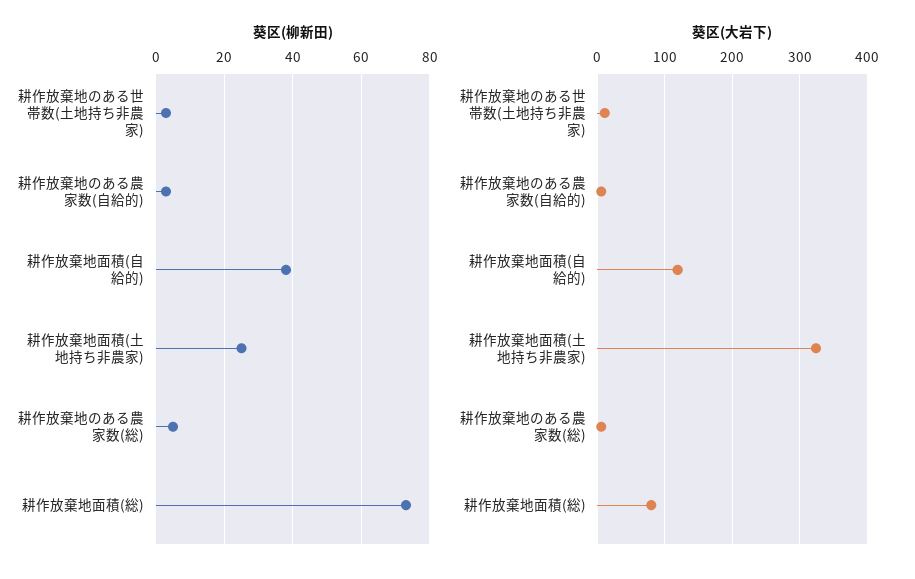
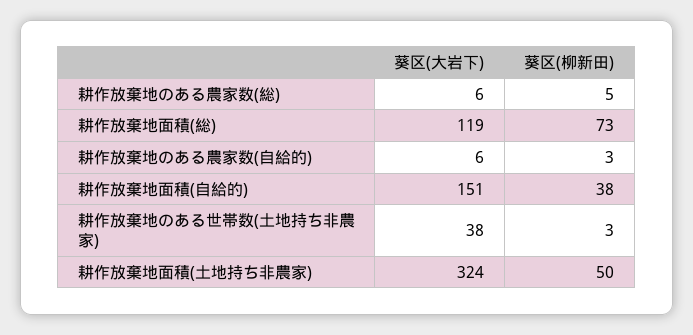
  {
    "葵区(柳新田)": {
      "耕作放棄地のある世帯数(土地持ち非農家)": 3,
      "耕作放棄地のある農家数(自給的)": 3,
      "耕作放棄地面積(自給的)": 38,
-     "耕作放棄地面積(土地持ち非農家)": 25,
+     "耕作放棄地面積(土地持ち非農家)": 50,
      "耕作放棄地のある農家数(総)": 5,
      "耕作放棄地面積(総)": 73
    },
    "葵区(大岩下)": {
-     "耕作放棄地のある世帯数(土地持ち非農家)": 10,
+     "耕作放棄地のある世帯数(土地持ち非農家)": 38,
      "耕作放棄地のある農家数(自給的)": 6,
-     "耕作放棄地面積(自給的)": 120,
+     "耕作放棄地面積(自給的)": 151,
      "耕作放棄地面積(土地持ち非農家)": 324,
      "耕作放棄地のある農家数(総)": 6,
-     "耕作放棄地面積(総)": 80
+     "耕作放棄地面積(総)": 119
    }
  }

